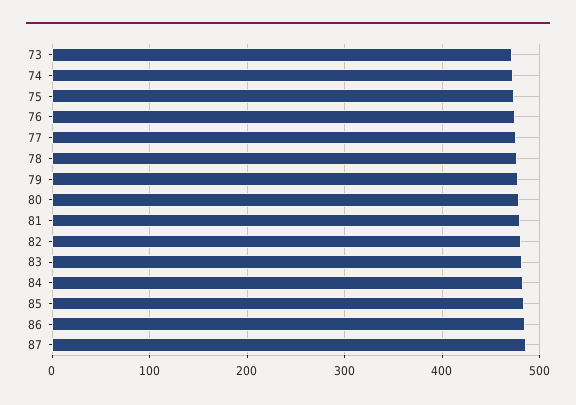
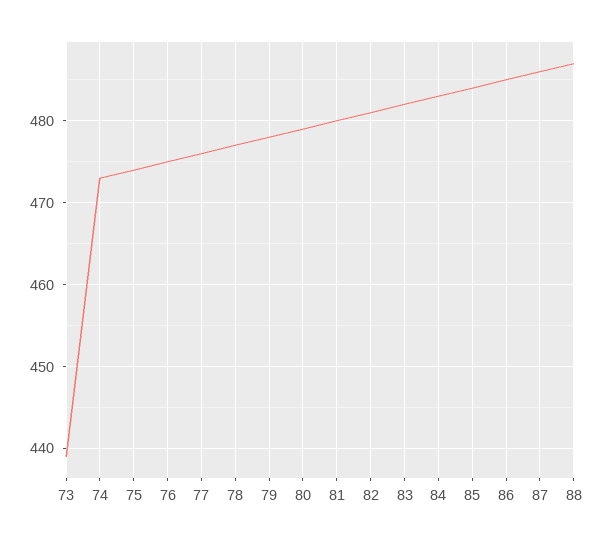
  {
-   "73": 470,
+   "73": 439,
    "74": 473,
    "75": 474,
    "76": 475,
    "77": 476,
    "78": 477,
    "79": 478,
    "80": 479,
    "81": 480,
    "82": 481,
    "83": 482,
    "84": 483,
    "85": 484,
    "86": 485,
-   "87": 486
+   "87": 486,
+   "88": 487
  }

